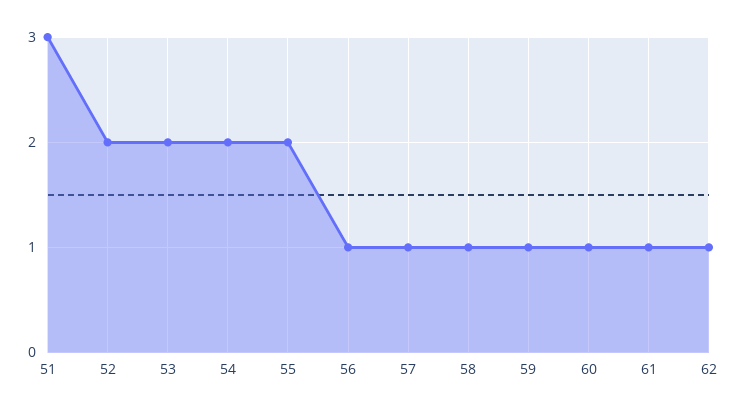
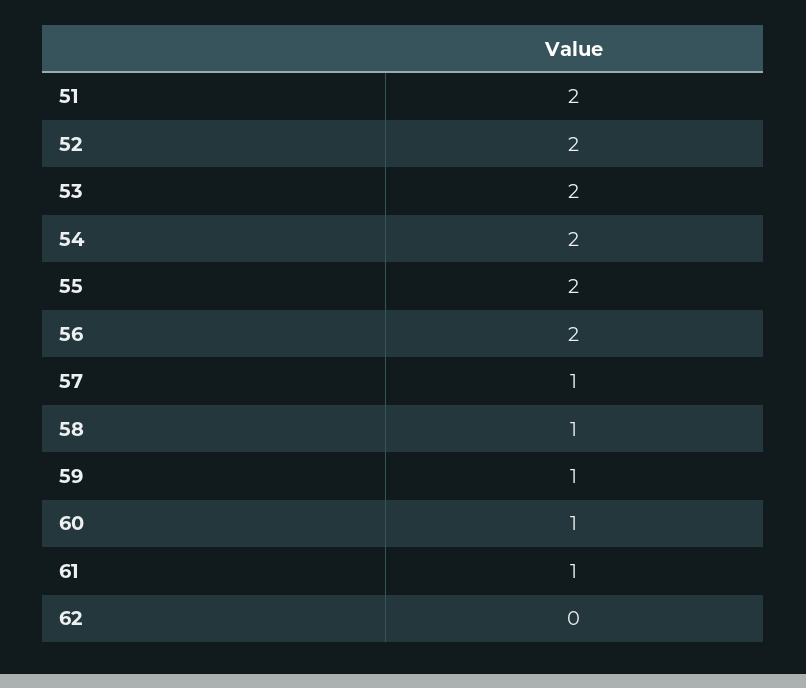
  {
-   "51": 3,
+   "51": 2,
    "52": 2,
    "53": 2,
    "54": 2,
    "55": 2,
-   "56": 1,
+   "56": 2,
    "57": 1,
    "58": 1,
    "59": 1,
    "60": 1,
    "61": 1,
-   "62": 1
+   "62": 0
  }

